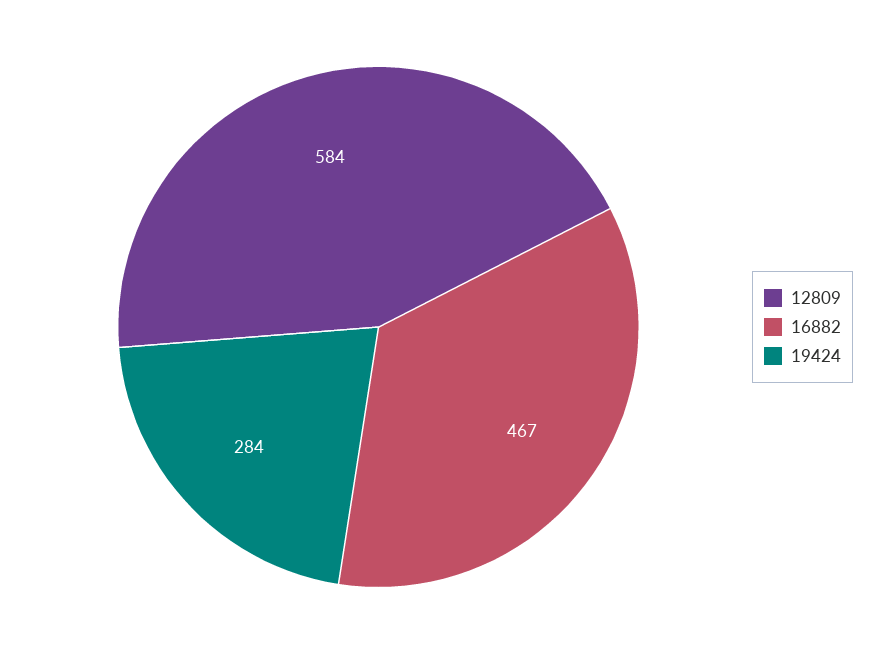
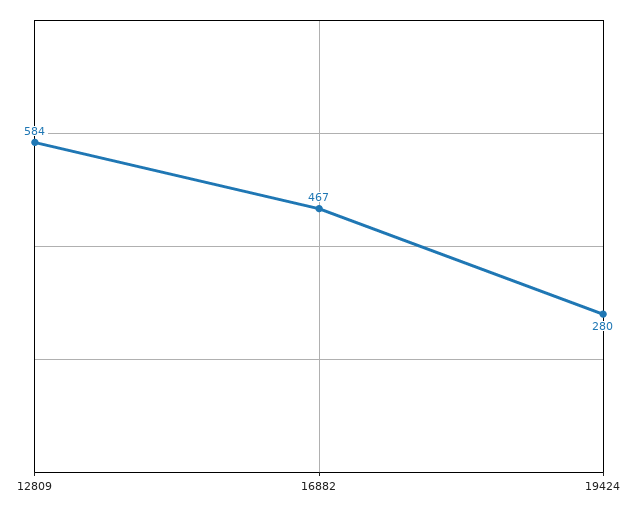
  {
    "12809": 584,
    "16882": 467,
-   "19424": 284
+   "19424": 280
  }

